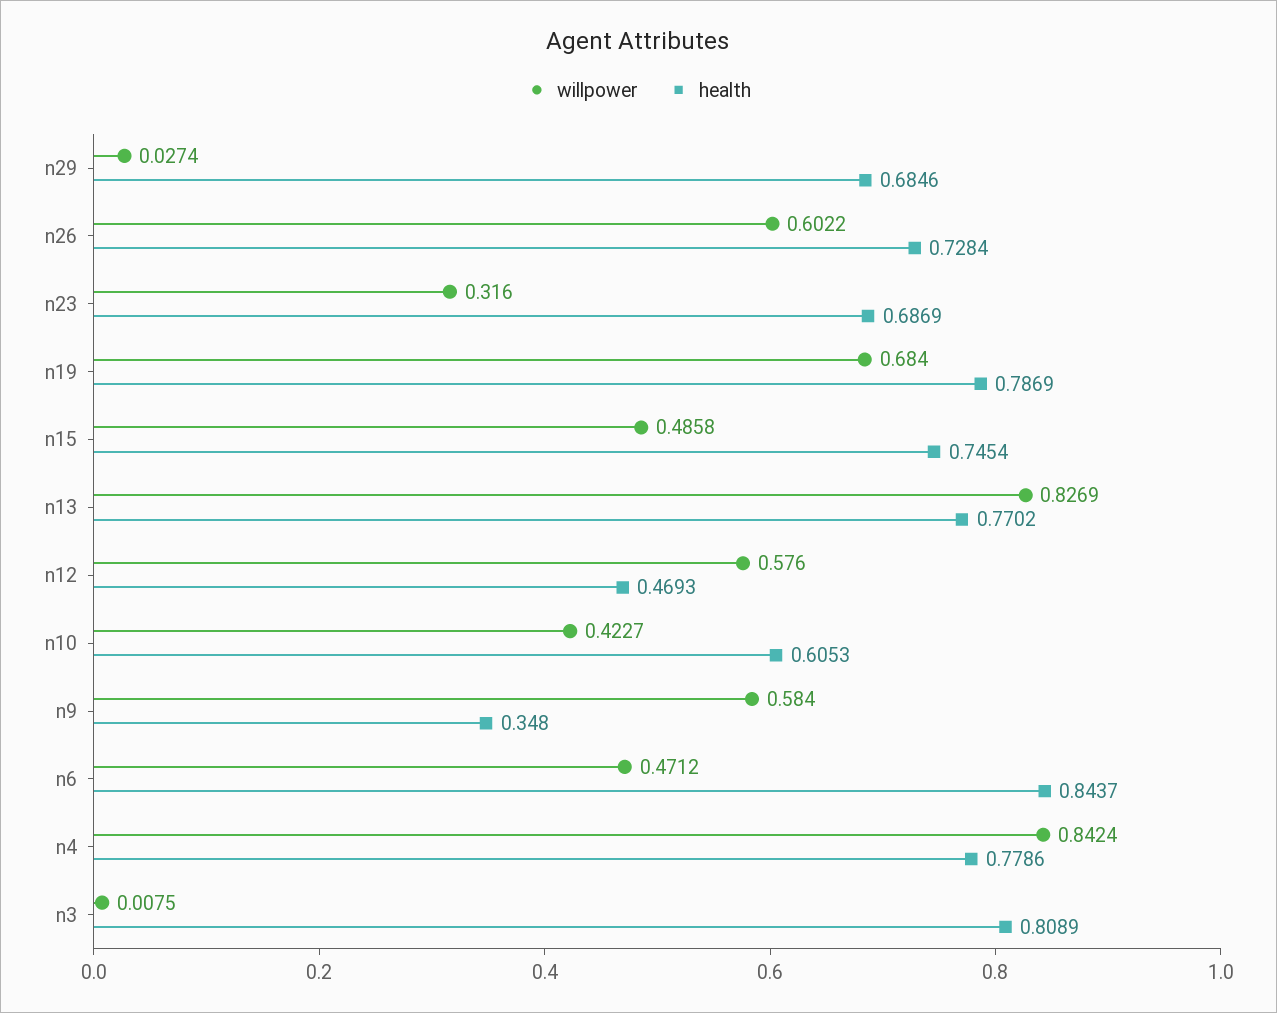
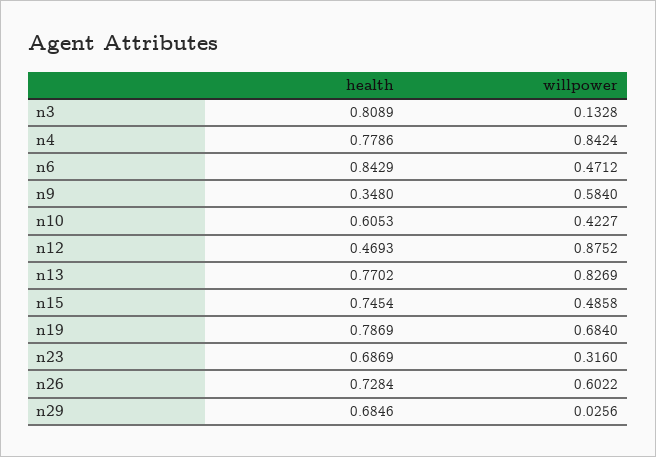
  {
    "willpower": {
-     "n29": 0.0274,
+     "n29": 0.0256,
      "n26": 0.6022,
      "n23": 0.316,
      "n19": 0.684,
      "n15": 0.4858,
      "n13": 0.8269,
-     "n12": 0.576,
+     "n12": 0.8752,
      "n10": 0.4227,
      "n9": 0.584,
      "n6": 0.4712,
      "n4": 0.8424,
-     "n3": 0.0075
+     "n3": 0.1328
    },
    "health": {
      "n29": 0.6846,
      "n26": 0.7284,
      "n23": 0.6869,
      "n19": 0.7869,
      "n15": 0.7454,
      "n13": 0.7702,
      "n12": 0.4693,
      "n10": 0.6053,
      "n9": 0.348,
-     "n6": 0.8437,
+     "n6": 0.8429,
      "n4": 0.7786,
      "n3": 0.8089
    }
  }

